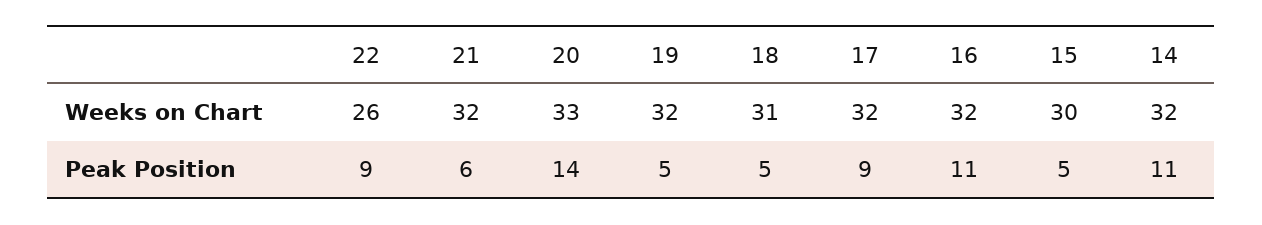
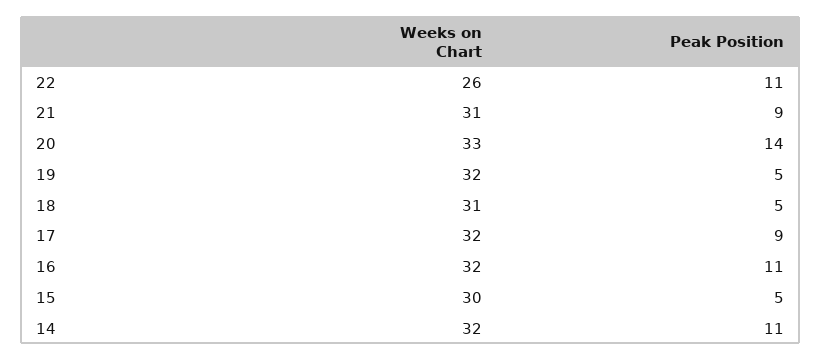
  {
    "22": {
      "Weeks on Chart": 26,
-     "Peak Position": 9
+     "Peak Position": 11
    },
    "21": {
-     "Weeks on Chart": 32,
+     "Weeks on Chart": 31,
-     "Peak Position": 6
+     "Peak Position": 9
    },
    "20": {
      "Weeks on Chart": 33,
      "Peak Position": 14
    },
    "19": {
      "Weeks on Chart": 32,
      "Peak Position": 5
    },
    "18": {
      "Weeks on Chart": 31,
      "Peak Position": 5
    },
    "17": {
      "Weeks on Chart": 32,
      "Peak Position": 9
    },
    "16": {
      "Weeks on Chart": 32,
      "Peak Position": 11
    },
    "15": {
      "Weeks on Chart": 30,
      "Peak Position": 5
    },
    "14": {
      "Weeks on Chart": 32,
      "Peak Position": 11
    }
  }

